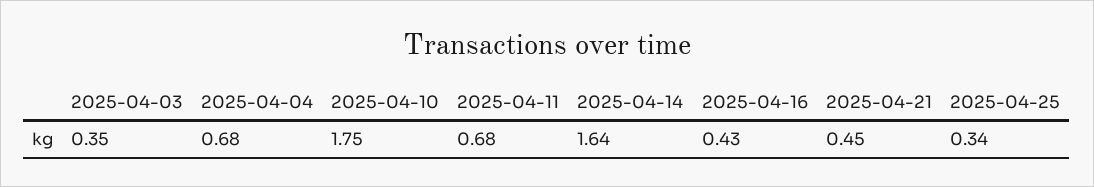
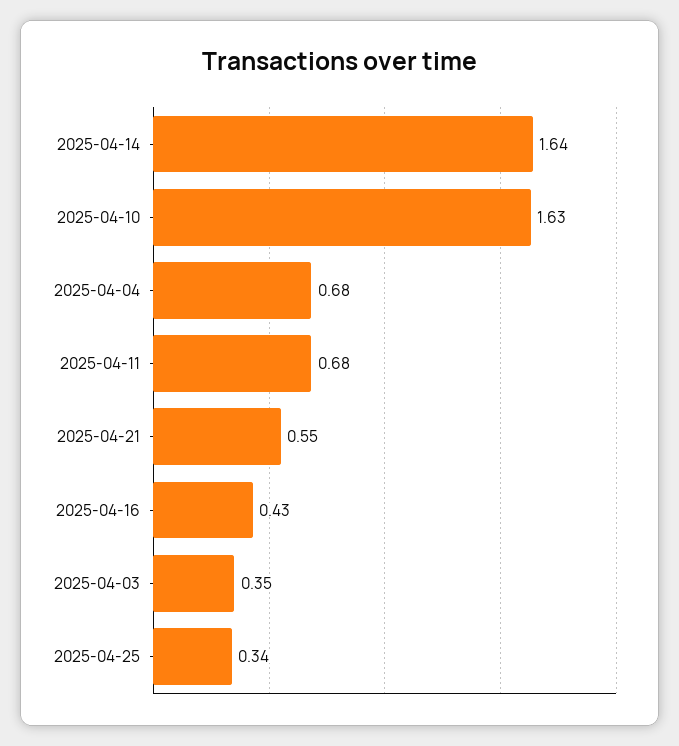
  {
    "2025-04-03": 0.35,
    "2025-04-04": 0.68,
-   "2025-04-10": 1.75,
+   "2025-04-10": 1.63,
    "2025-04-11": 0.68,
    "2025-04-14": 1.64,
    "2025-04-16": 0.43,
-   "2025-04-21": 0.45,
+   "2025-04-21": 0.55,
    "2025-04-25": 0.34
  }

